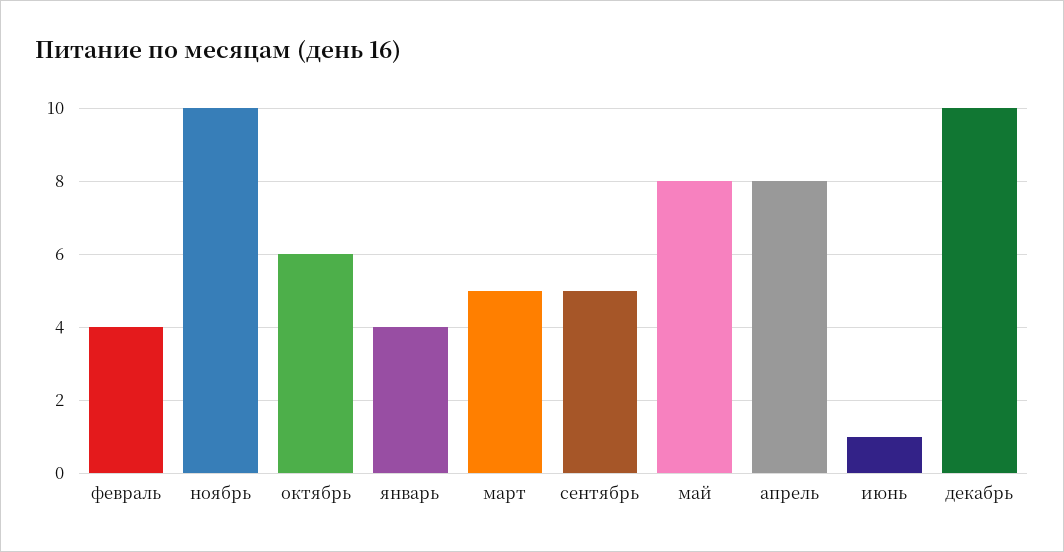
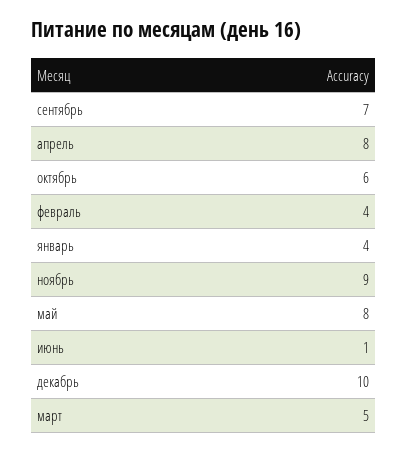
  {
    "февраль": 4,
-   "ноябрь": 10,
+   "ноябрь": 9,
    "октябрь": 6,
    "январь": 4,
    "март": 5,
-   "сентябрь": 5,
+   "сентябрь": 7,
    "май": 8,
    "апрель": 8,
    "июнь": 1,
    "декабрь": 10
  }

